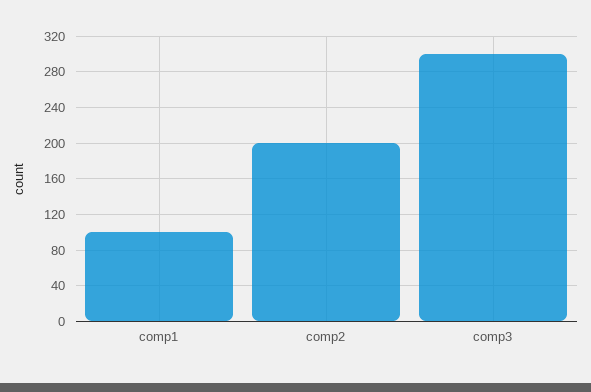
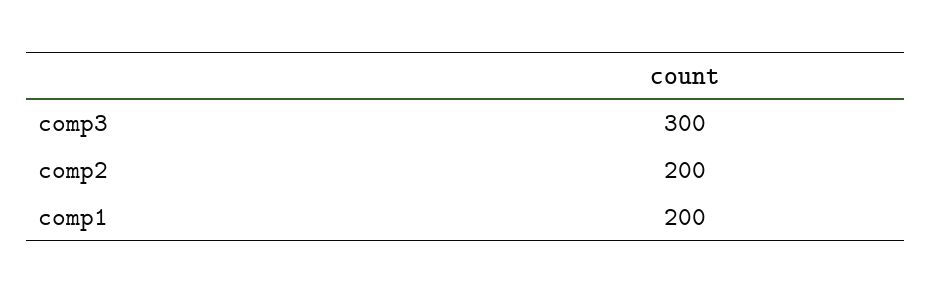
  {
-   "comp1": 100,
+   "comp1": 200,
    "comp2": 200,
    "comp3": 300
  }

